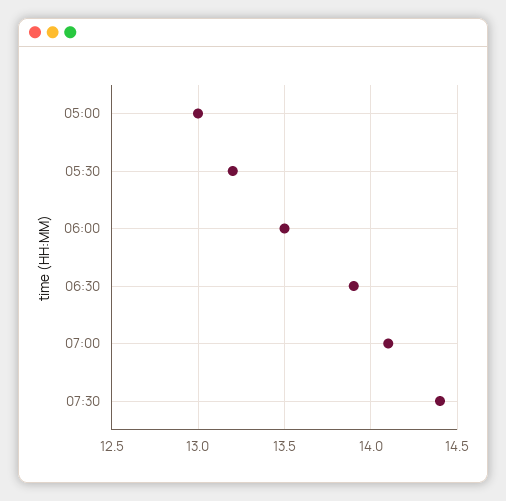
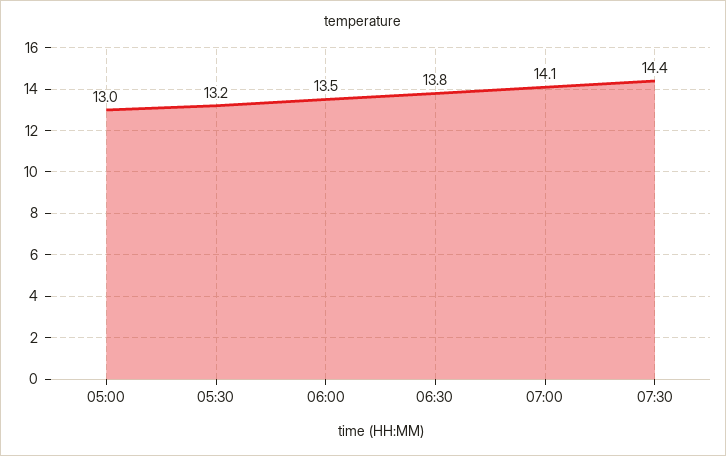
  {
    "05:00": 13,
    "05:30": 13.2,
    "06:00": 13.5,
-   "06:30": 13.9,
+   "06:30": 13.8,
    "07:00": 14.1,
    "07:30": 14.4
  }

